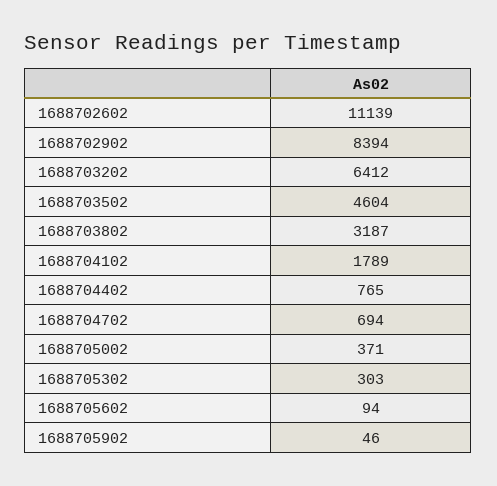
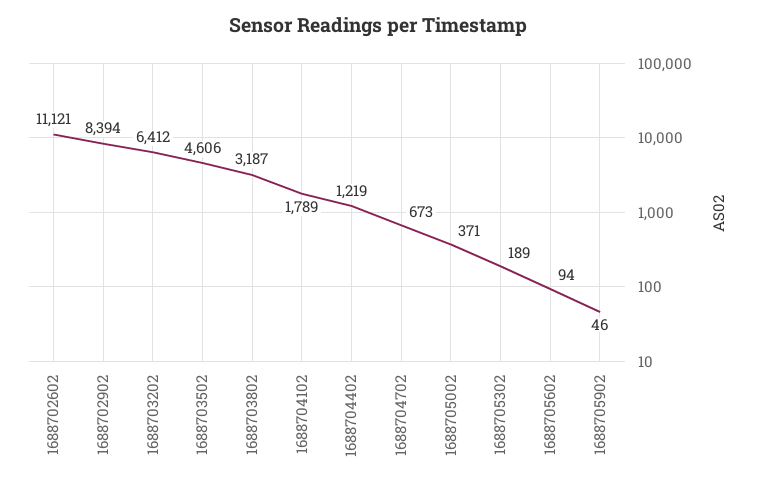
  {
-   "1688702602": 11139,
+   "1688702602": 11121,
    "1688702902": 8394,
    "1688703202": 6412,
-   "1688703502": 4604,
+   "1688703502": 4606,
    "1688703802": 3187,
    "1688704102": 1789,
-   "1688704402": 765,
+   "1688704402": 1219,
-   "1688704702": 694,
+   "1688704702": 673,
    "1688705002": 371,
-   "1688705302": 303,
+   "1688705302": 189,
    "1688705602": 94,
    "1688705902": 46
  }

